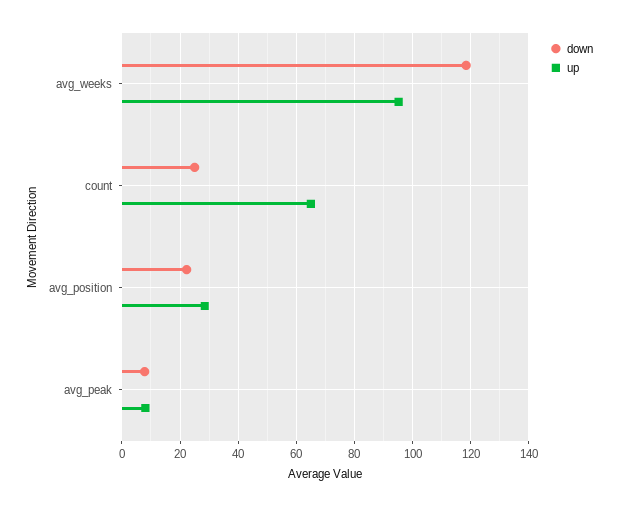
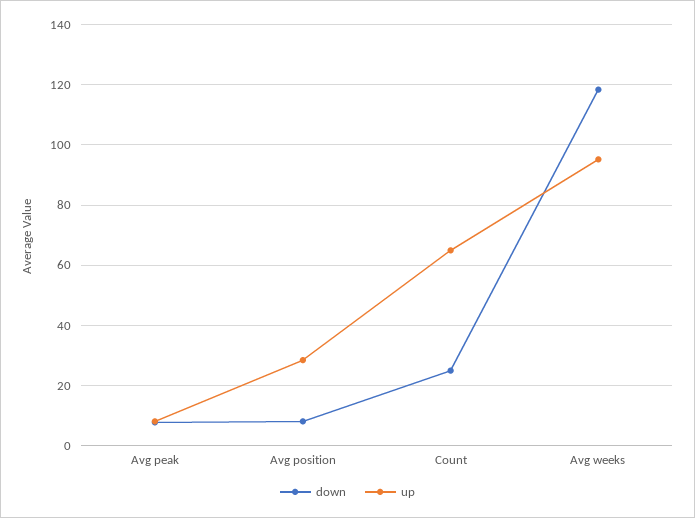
  {
    "down": {
      "avg_weeks": 118,
      "count": 26,
-     "avg_position": 22.5,
+     "avg_position": 8,
      "avg_peak": 8
    },
    "up": {
      "avg_weeks": 96,
      "count": 66,
      "avg_position": 28,
      "avg_peak": 8
    }
  }

